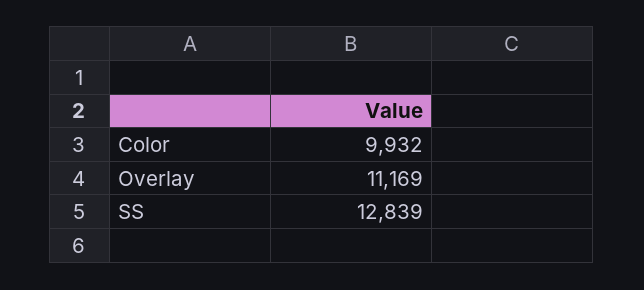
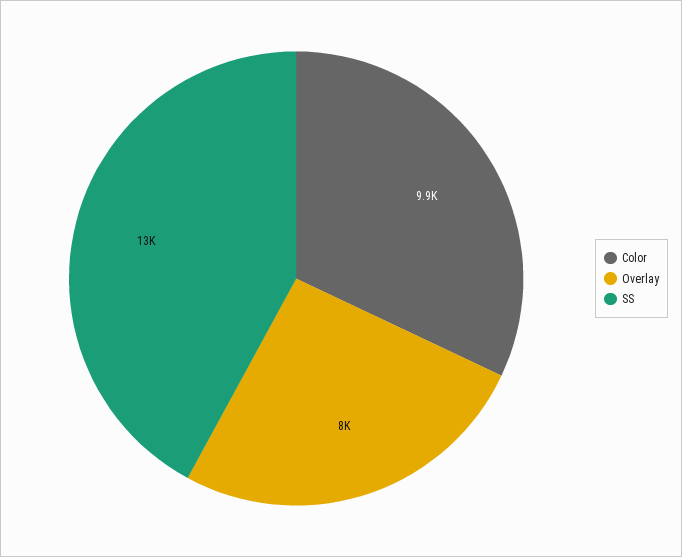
  {
    "Color": 9932,
-   "Overlay": 11169,
+   "Overlay": 8000,
    "SS": 12839
  }

